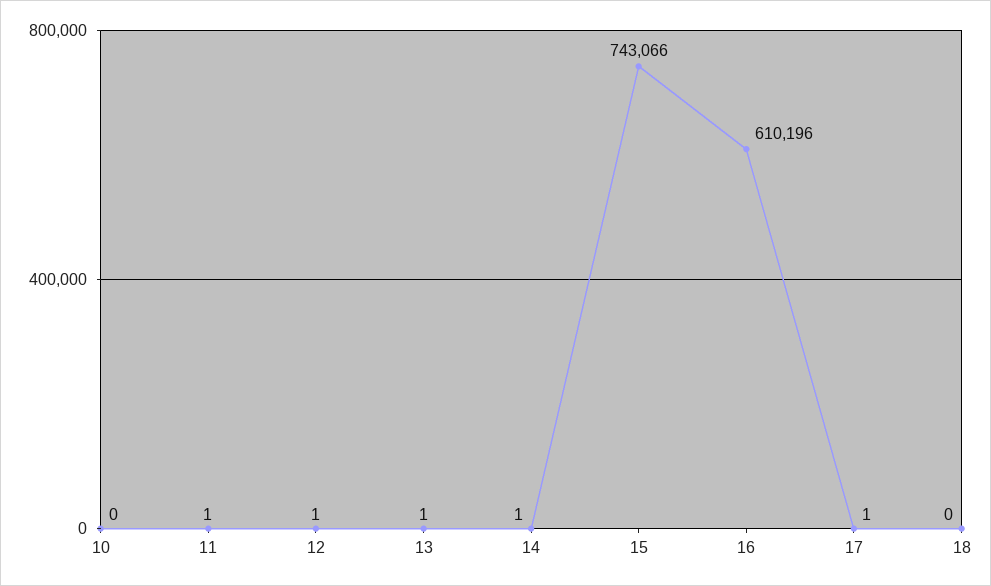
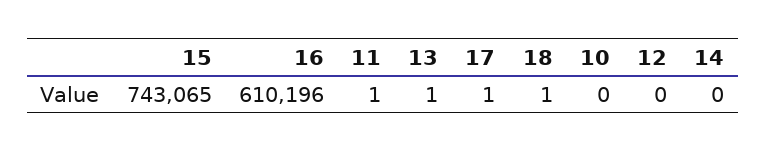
  {
    "10": 0,
    "11": 1,
-   "12": 1,
+   "12": 0,
    "13": 1,
-   "14": 1,
+   "14": 0,
-   "15": 743066,
+   "15": 743065,
    "16": 610196,
    "17": 1,
-   "18": 0
+   "18": 1
  }

